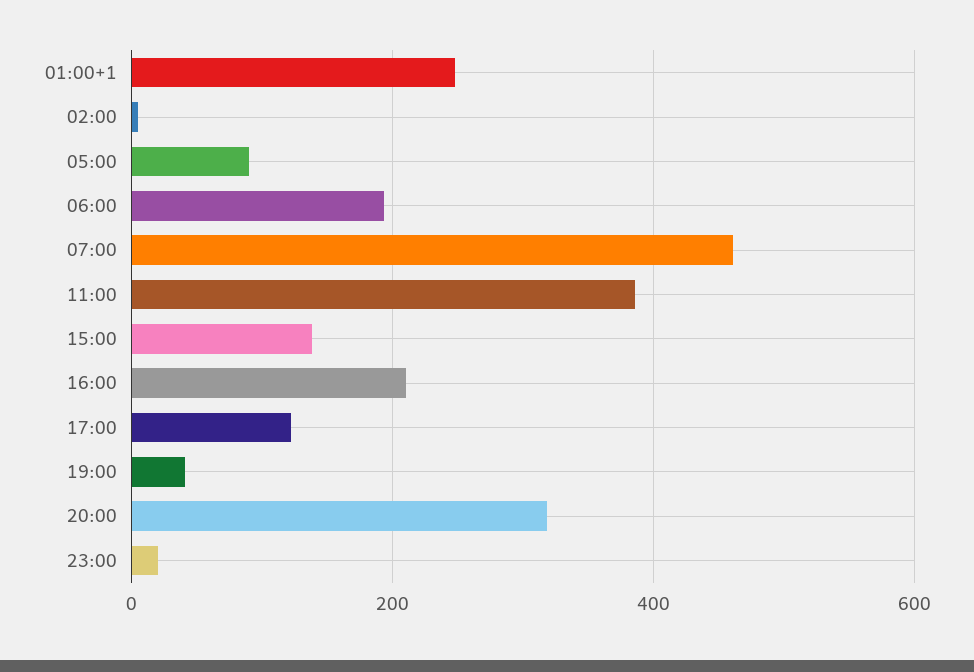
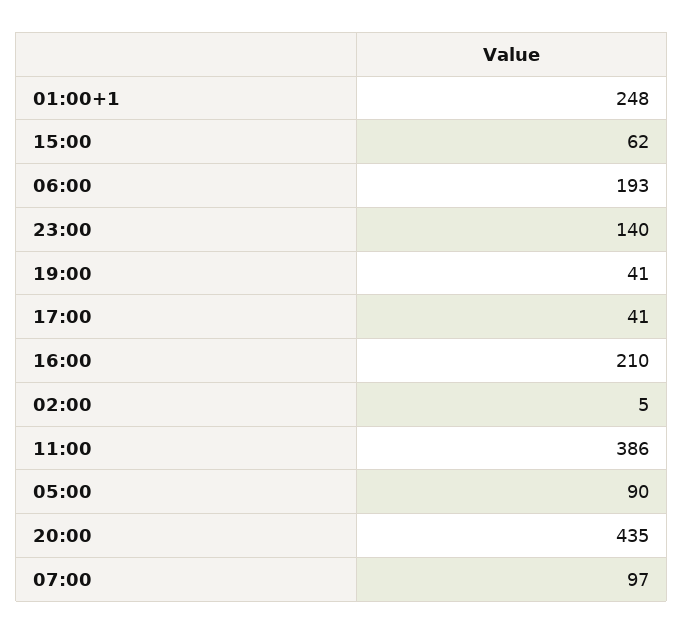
  {
    "01:00+1": 248,
    "02:00": 5,
    "05:00": 90,
    "06:00": 193,
-   "07:00": 460,
+   "07:00": 97,
    "11:00": 386,
-   "15:00": 140,
+   "15:00": 62,
    "16:00": 210,
-   "17:00": 120,
+   "17:00": 41,
    "19:00": 41,
-   "20:00": 320,
+   "20:00": 435,
-   "23:00": 20
+   "23:00": 140
  }

